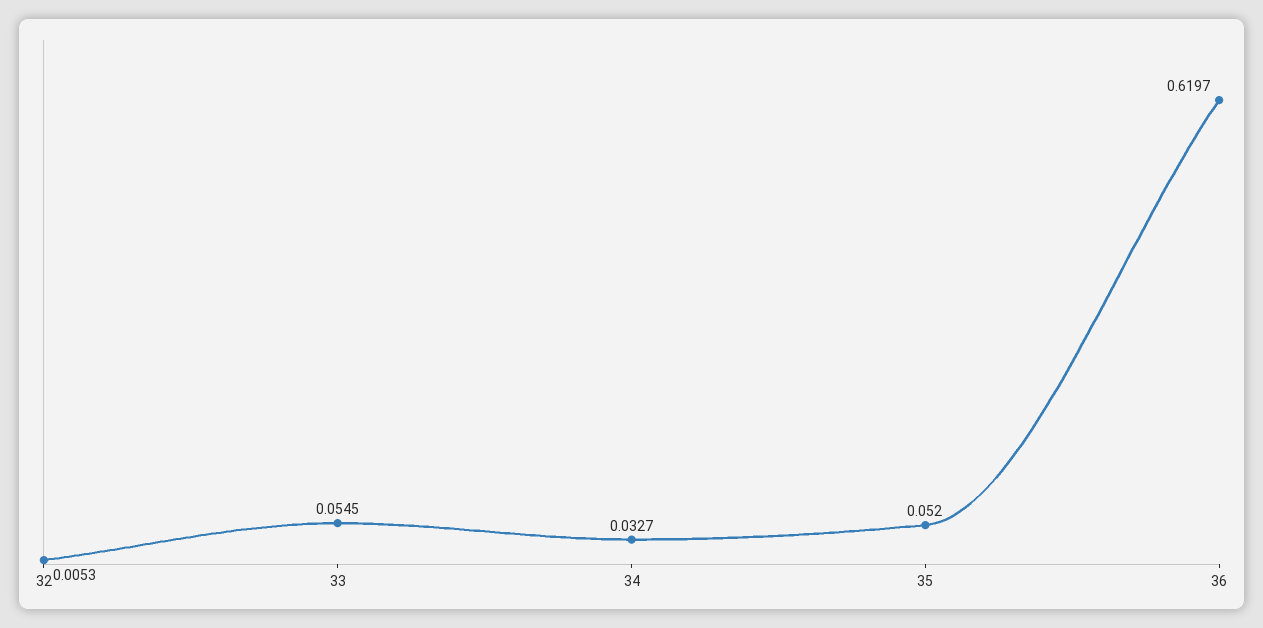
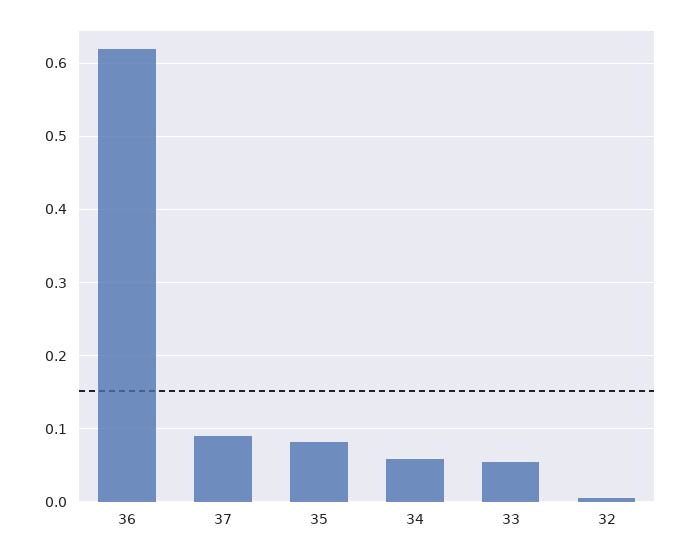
  {
    "32": 0.0053,
    "33": 0.0545,
-   "34": 0.0327,
+   "34": 0.06,
-   "35": 0.052,
+   "35": 0.08,
-   "36": 0.6197
+   "36": 0.6197,
+   "37": 0.09
  }

